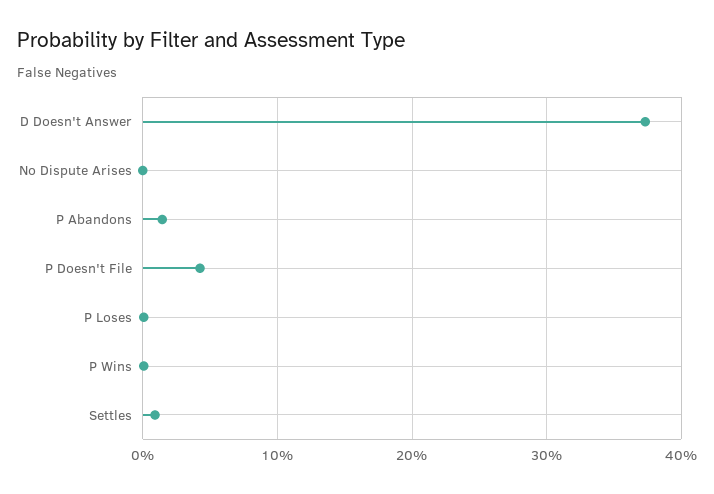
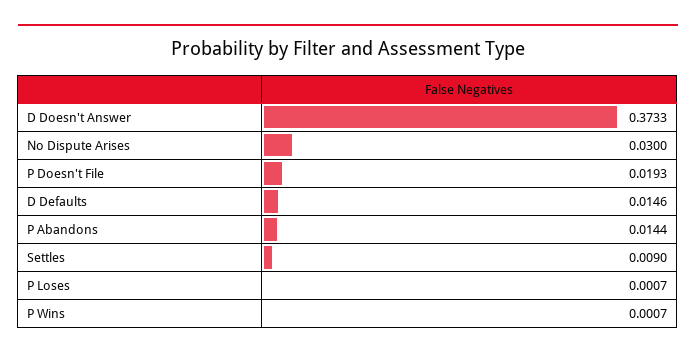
  {
    "D Doesn't Answer": 0.3733,
-   "No Dispute Arises": 0,
+   "No Dispute Arises": 0.03,
    "P Abandons": 0.0144,
-   "P Doesn't File": 0.04,
+   "P Doesn't File": 0.0193,
    "P Loses": 0.0007,
    "P Wins": 0.0007,
-   "Settles": 0.009
+   "Settles": 0.009,
+   "D Defaults": 0.0146
  }

